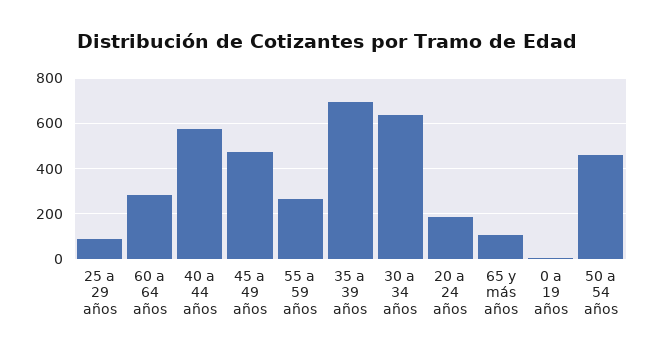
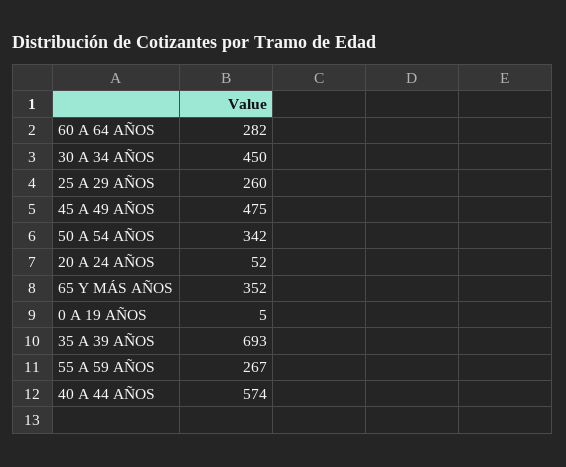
  {
-   "25 a 29 años": 100,
+   "25 a 29 años": 260,
    "60 a 64 años": 282,
    "40 a 44 años": 574,
    "45 a 49 años": 475,
    "55 a 59 años": 267,
    "35 a 39 años": 693,
-   "30 a 34 años": 650,
+   "30 a 34 años": 450,
-   "20 a 24 años": 200,
+   "20 a 24 años": 52,
-   "65 y más años": 100,
+   "65 y más años": 352,
    "0 a 19 años": 5,
-   "50 a 54 años": 450
+   "50 a 54 años": 342
  }

